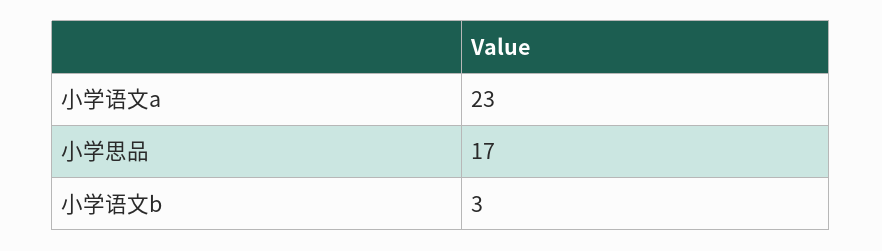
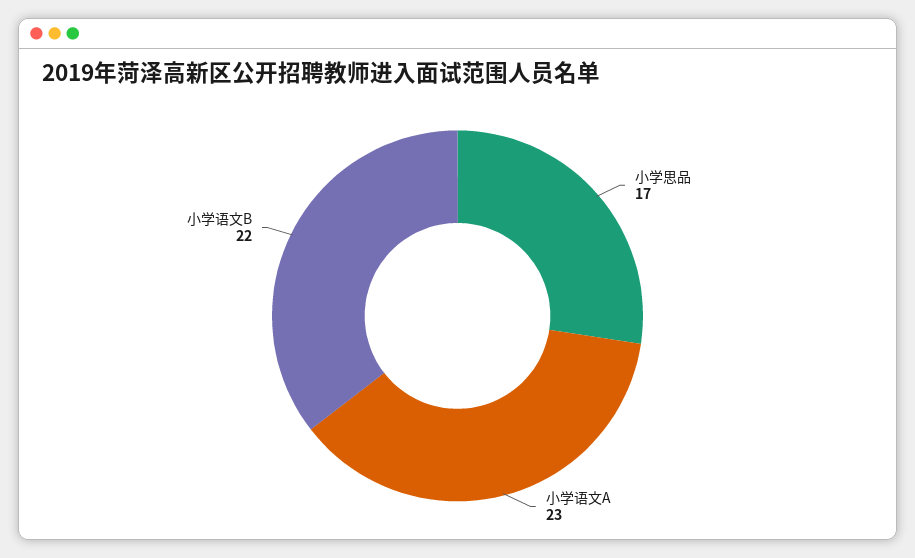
  {
    "小学语文a": 23,
    "小学思品": 17,
-   "小学语文b": 3
+   "小学语文b": 22
  }

